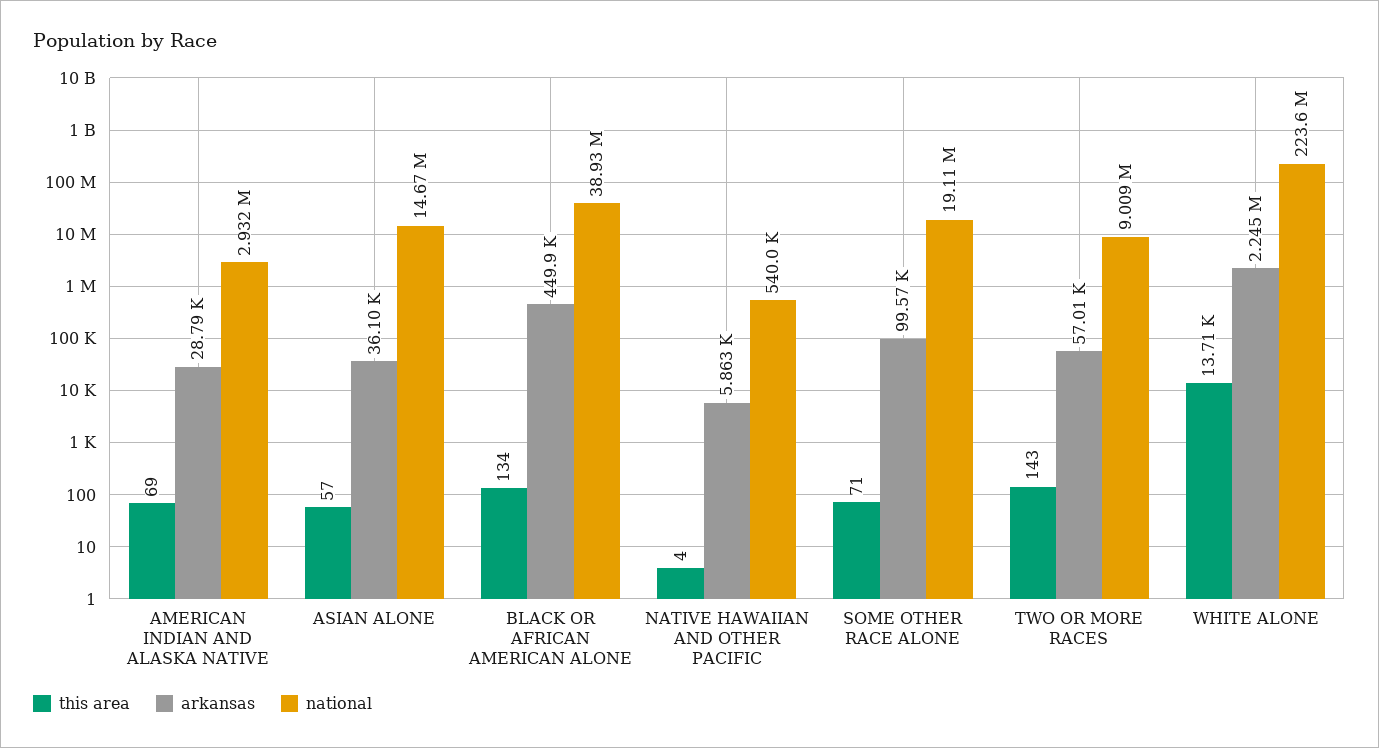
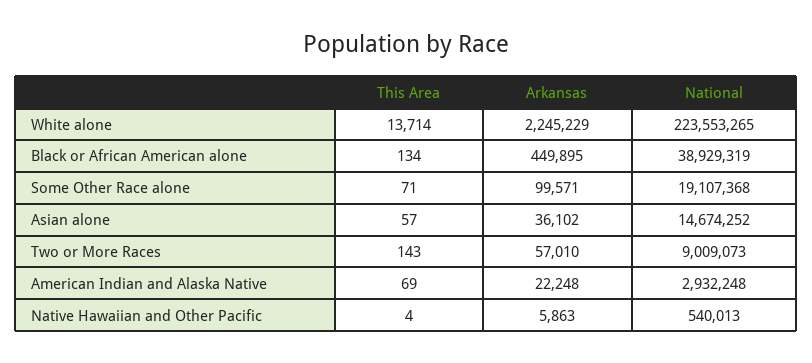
  {
    "this area": {
      "AMERICAN INDIAN AND ALASKA NATIVE": 69,
      "ASIAN ALONE": 57,
      "BLACK OR AFRICAN AMERICAN ALONE": 134,
      "NATIVE HAWAIIAN AND OTHER PACIFIC": 4,
      "SOME OTHER RACE ALONE": 71,
      "TWO OR MORE RACES": 143,
      "WHITE ALONE": 13714
    },
    "arkansas": {
-     "AMERICAN INDIAN AND ALASKA NATIVE": 28790,
+     "AMERICAN INDIAN AND ALASKA NATIVE": 22248,
      "ASIAN ALONE": 36102,
      "BLACK OR AFRICAN AMERICAN ALONE": 449895,
      "NATIVE HAWAIIAN AND OTHER PACIFIC": 5863,
      "SOME OTHER RACE ALONE": 99571,
      "TWO OR MORE RACES": 57010,
      "WHITE ALONE": 2245229
    },
    "national": {
      "AMERICAN INDIAN AND ALASKA NATIVE": 2932248,
      "ASIAN ALONE": 14674252,
      "BLACK OR AFRICAN AMERICAN ALONE": 38929319,
      "NATIVE HAWAIIAN AND OTHER PACIFIC": 540013,
      "SOME OTHER RACE ALONE": 19107368,
      "TWO OR MORE RACES": 9009073,
      "WHITE ALONE": 223553265
    }
  }

